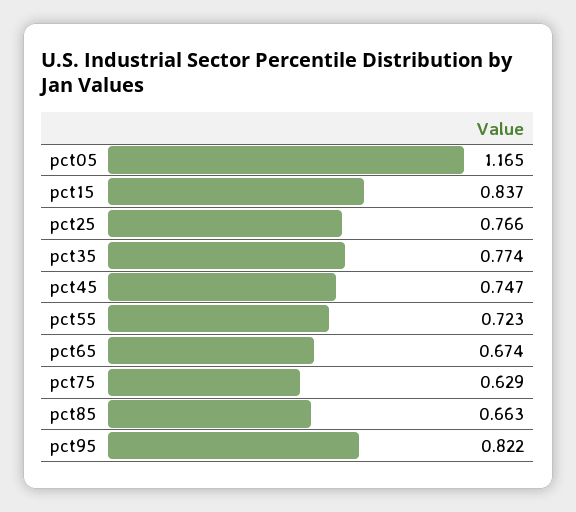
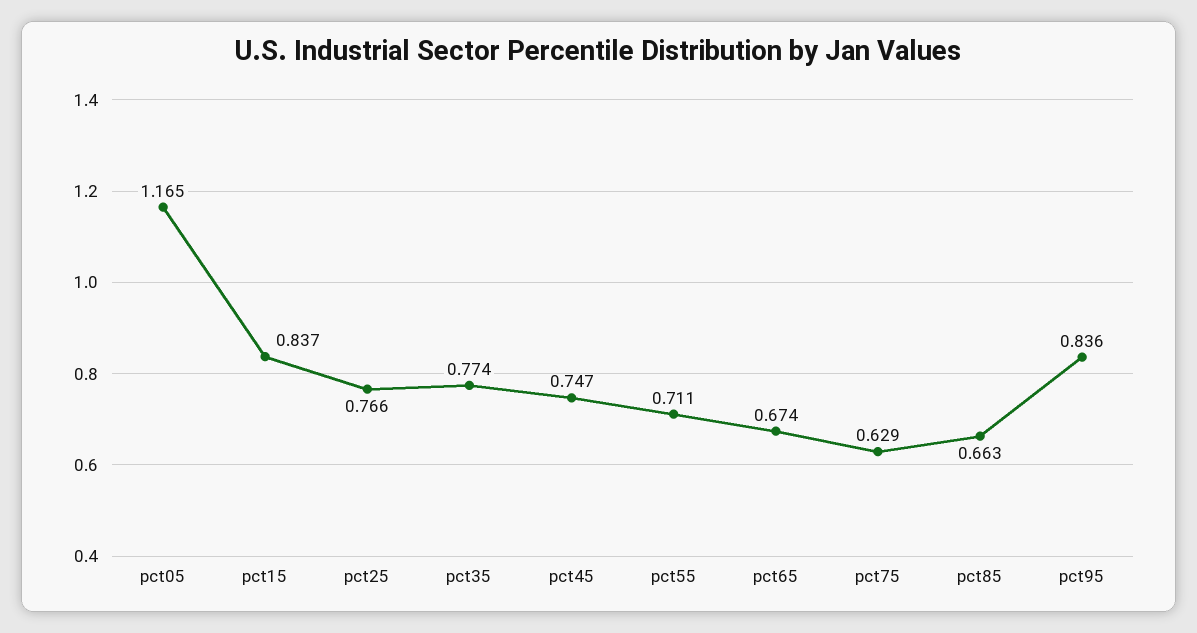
  {
    "pct05": 1.165,
    "pct15": 0.837,
    "pct25": 0.766,
    "pct35": 0.774,
    "pct45": 0.747,
-   "pct55": 0.723,
+   "pct55": 0.711,
    "pct65": 0.674,
    "pct75": 0.629,
    "pct85": 0.663,
-   "pct95": 0.822
+   "pct95": 0.836
  }

